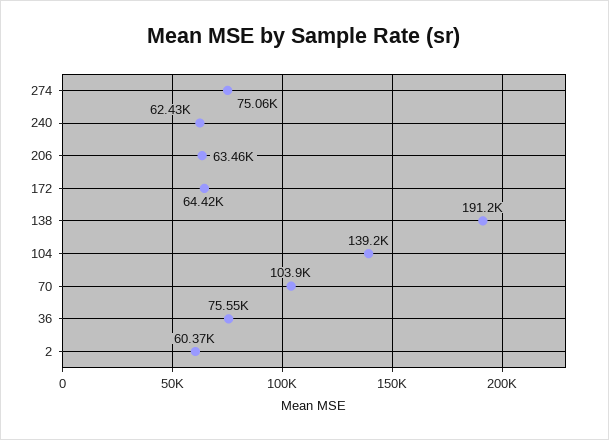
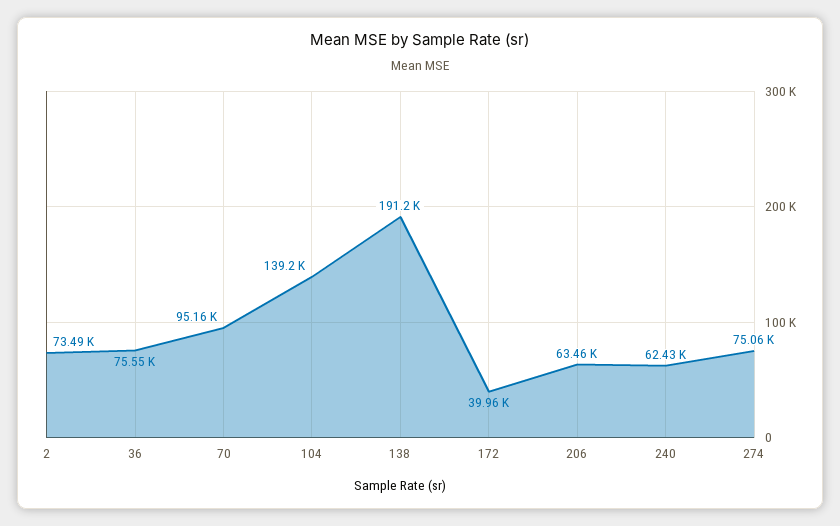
  {
    "274": 75060,
    "240": 62430,
    "206": 63460,
-   "172": 64420,
+   "172": 39960,
    "138": 191200,
    "104": 139200,
-   "70": 103900,
+   "70": 95160,
    "36": 75550,
-   "2": 60370
+   "2": 73490
  }

